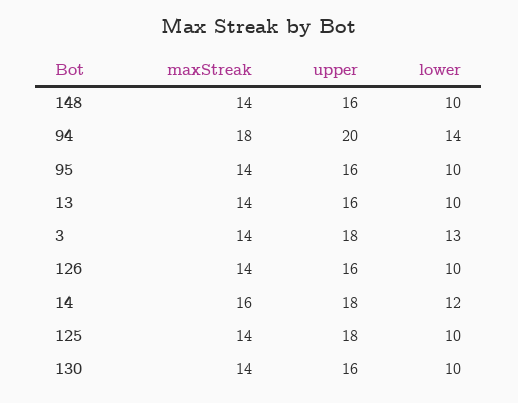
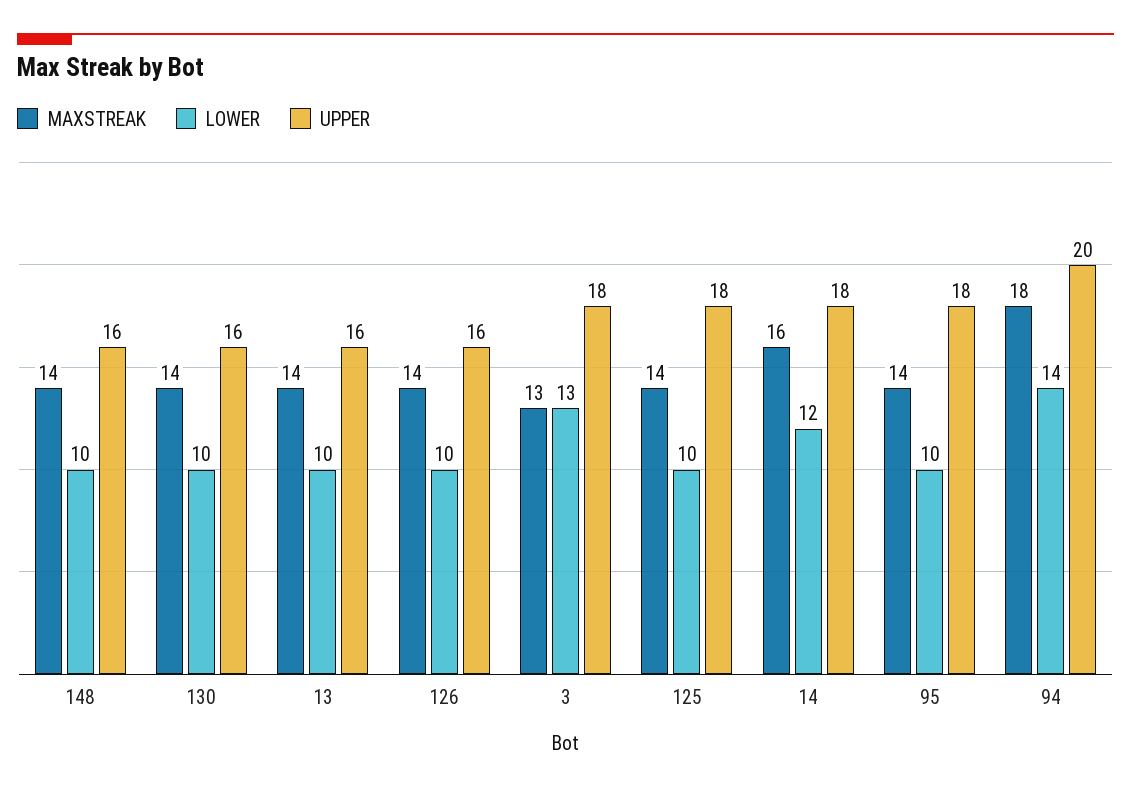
  {
    "maxStreak": {
      "148": 14,
      "94": 18,
      "95": 14,
      "13": 14,
-     "3": 14,
+     "3": 13,
      "126": 14,
      "14": 16,
      "125": 14,
      "130": 14
    },
    "upper": {
      "148": 16,
      "94": 20,
-     "95": 16,
+     "95": 18,
      "13": 16,
      "3": 18,
      "126": 16,
      "14": 18,
      "125": 18,
      "130": 16
    },
    "lower": {
      "148": 10,
      "94": 14,
      "95": 10,
      "13": 10,
      "3": 13,
      "126": 10,
      "14": 12,
      "125": 10,
      "130": 10
    }
  }

